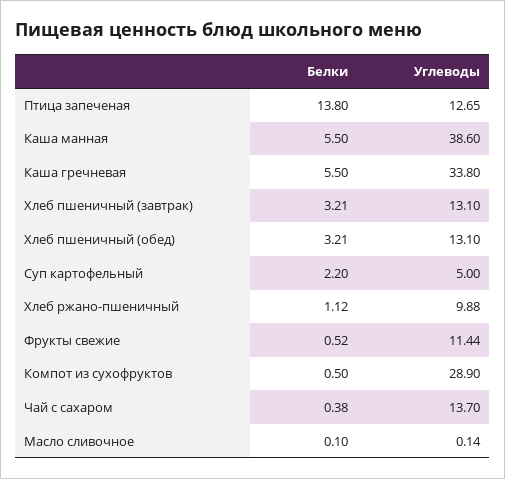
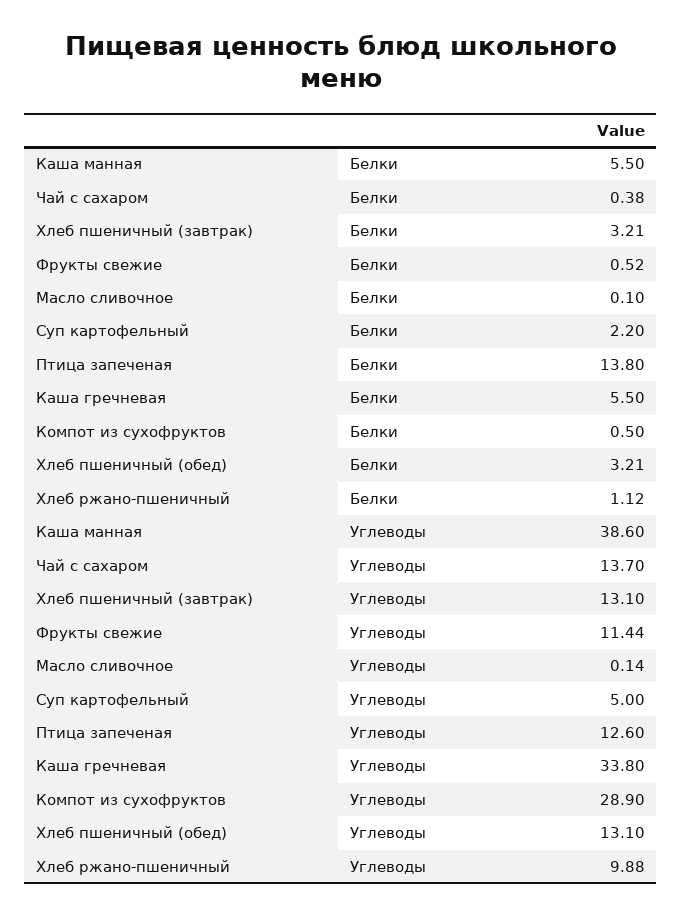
  {
    "Белки": {
      "Птица запеченая": 13.8,
      "Каша манная": 5.5,
      "Каша гречневая": 5.5,
      "Хлеб пшеничный (завтрак)": 3.21,
      "Хлеб пшеничный (обед)": 3.21,
      "Суп картофельный": 2.2,
      "Хлеб ржано-пшеничный": 1.12,
      "Фрукты свежие": 0.52,
      "Компот из сухофруктов": 0.5,
      "Чай с сахаром": 0.38,
      "Масло сливочное": 0.1
    },
    "Углеводы": {
-     "Птица запеченая": 12.65,
+     "Птица запеченая": 12.6,
      "Каша манная": 38.6,
      "Каша гречневая": 33.8,
      "Хлеб пшеничный (завтрак)": 13.1,
      "Хлеб пшеничный (обед)": 13.1,
      "Суп картофельный": 5,
      "Хлеб ржано-пшеничный": 9.88,
      "Фрукты свежие": 11.44,
      "Компот из сухофруктов": 28.9,
      "Чай с сахаром": 13.7,
      "Масло сливочное": 0.14
    }
  }

